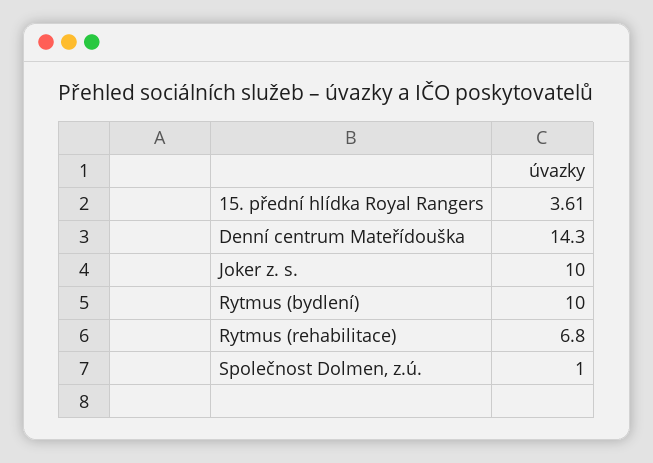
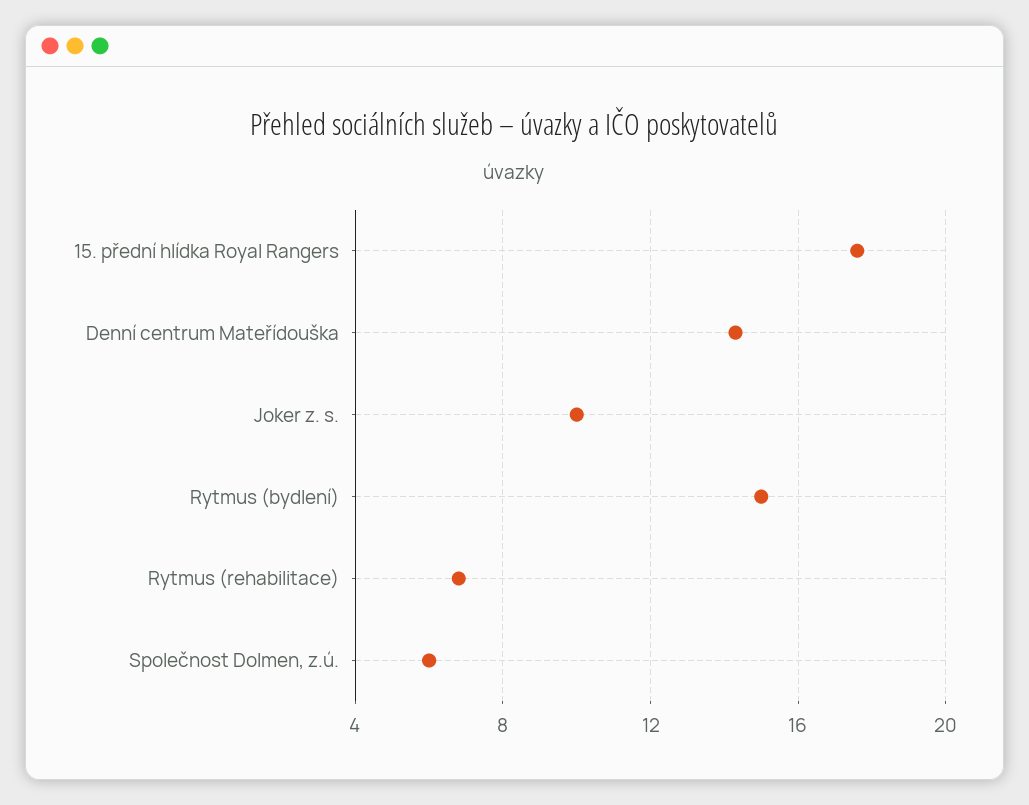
  {
-   "15. přední hlídka Royal Rangers": 3.61,
+   "15. přední hlídka Royal Rangers": 17.5,
    "Denní centrum Mateřídouška": 14.3,
    "Joker z. s.": 10,
-   "Rytmus (bydlení)": 10,
+   "Rytmus (bydlení)": 15,
    "Rytmus (rehabilitace)": 6.8,
-   "Společnost Dolmen, z.ú.": 1
+   "Společnost Dolmen, z.ú.": 6
  }

